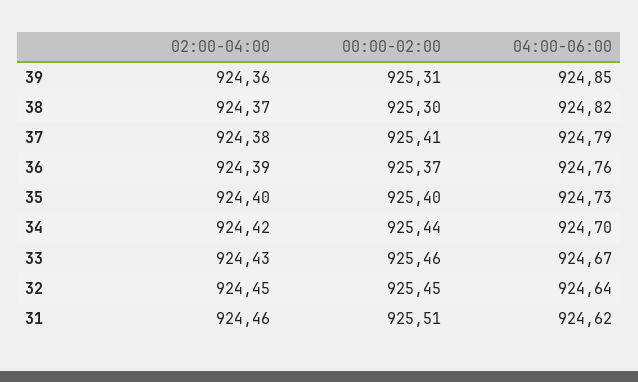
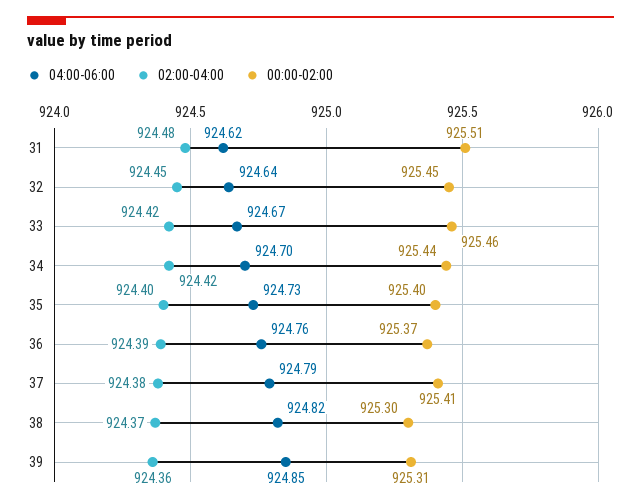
  {
    "02:00-04:00": {
      "39": 924.36,
      "38": 924.37,
      "37": 924.38,
      "36": 924.39,
      "35": 924.4,
      "34": 924.42,
-     "33": 924.43,
+     "33": 924.42,
      "32": 924.45,
-     "31": 924.46
+     "31": 924.48
    },
    "00:00-02:00": {
      "39": 925.31,
      "38": 925.3,
      "37": 925.41,
      "36": 925.37,
      "35": 925.4,
      "34": 925.44,
      "33": 925.46,
      "32": 925.45,
      "31": 925.51
    },
    "04:00-06:00": {
      "39": 924.85,
      "38": 924.82,
      "37": 924.79,
      "36": 924.76,
      "35": 924.73,
      "34": 924.7,
      "33": 924.67,
      "32": 924.64,
      "31": 924.62
    }
  }

